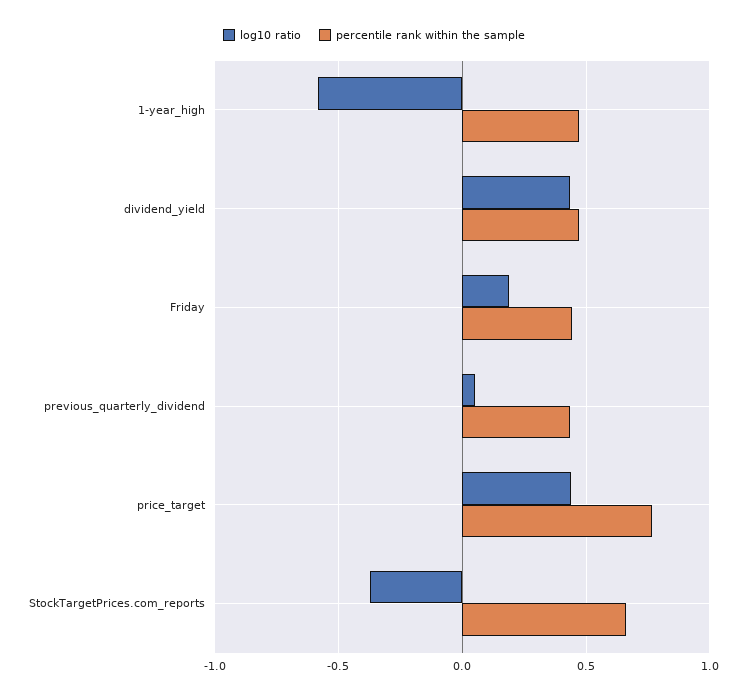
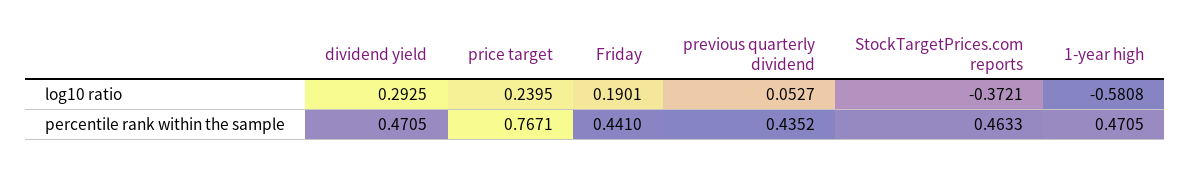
  {
    "log10 ratio": {
      "1-year_high": -0.5808,
-     "dividend_yield": 0.45,
+     "dividend_yield": 0.2925,
      "Friday": 0.1901,
      "previous_quarterly_dividend": 0.0527,
-     "price_target": 0.45,
+     "price_target": 0.2395,
      "StockTargetPrices.com_reports": -0.3721
    },
    "percentile rank within the sample": {
      "1-year_high": 0.4705,
      "dividend_yield": 0.4705,
      "Friday": 0.441,
      "previous_quarterly_dividend": 0.4352,
      "price_target": 0.7671,
-     "StockTargetPrices.com_reports": 0.65
+     "StockTargetPrices.com_reports": 0.4633
    }
  }

